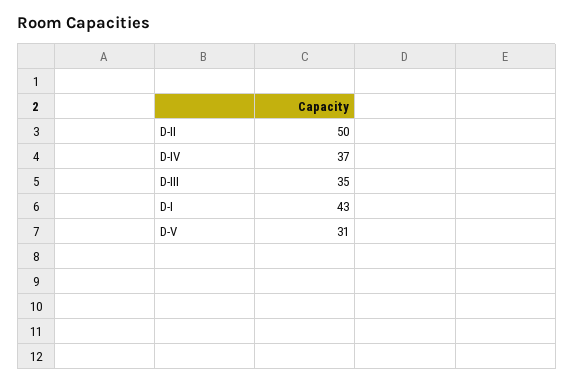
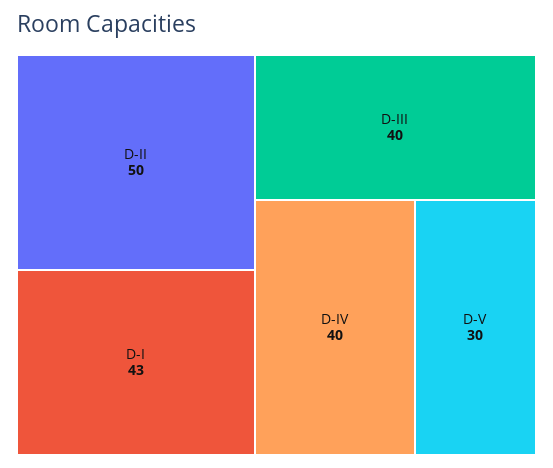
  {
    "D-II": 50,
-   "D-IV": 37,
+   "D-IV": 40,
-   "D-III": 35,
+   "D-III": 40,
    "D-I": 43,
-   "D-V": 31
+   "D-V": 30
  }

